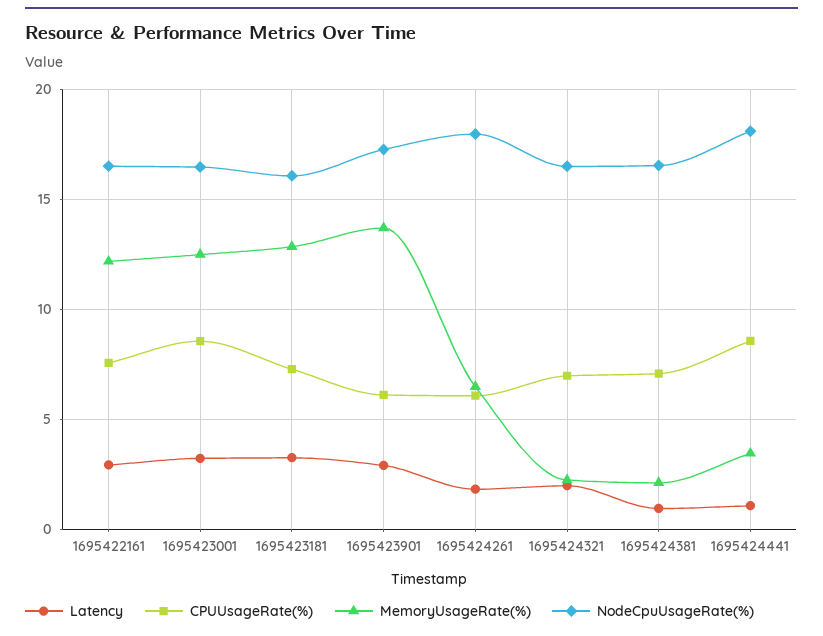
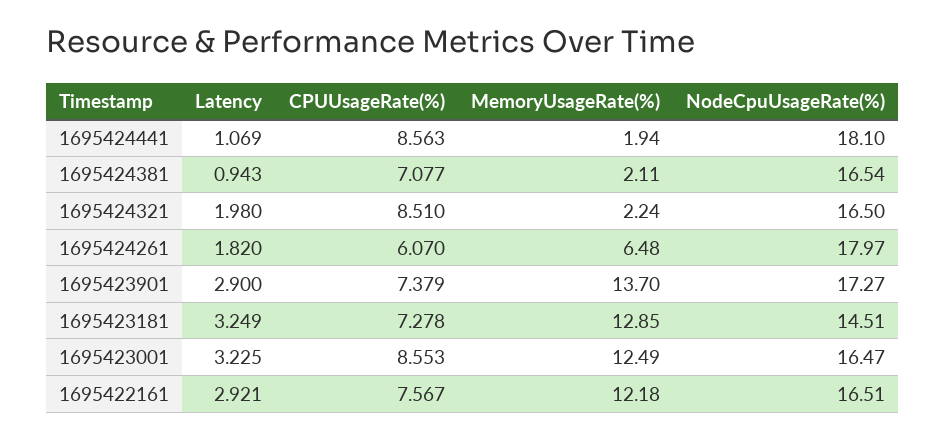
  {
    "Latency": {
      "1695422161": 2.921,
      "1695423001": 3.225,
      "1695423181": 3.249,
      "1695423901": 2.9,
      "1695424261": 1.82,
      "1695424321": 1.98,
      "1695424381": 0.943,
      "1695424441": 1.069
    },
    "CPUUsageRate(%)": {
      "1695422161": 7.567,
      "1695423001": 8.553,
      "1695423181": 7.278,
-     "1695423901": 6,
+     "1695423901": 7.379,
      "1695424261": 6.07,
-     "1695424321": 7,
+     "1695424321": 8.51,
      "1695424381": 7.077,
      "1695424441": 8.563
    },
    "MemoryUsageRate(%)": {
      "1695422161": 12.18,
      "1695423001": 12.49,
      "1695423181": 12.85,
      "1695423901": 13.7,
      "1695424261": 6.48,
      "1695424321": 2.24,
      "1695424381": 2.11,
-     "1695424441": 3.5
+     "1695424441": 1.94
    },
    "NodeCpuUsageRate(%)": {
      "1695422161": 16.51,
      "1695423001": 16.47,
-     "1695423181": 16,
+     "1695423181": 14.51,
      "1695423901": 17.27,
      "1695424261": 17.97,
      "1695424321": 16.5,
      "1695424381": 16.54,
      "1695424441": 18.1
    }
  }

